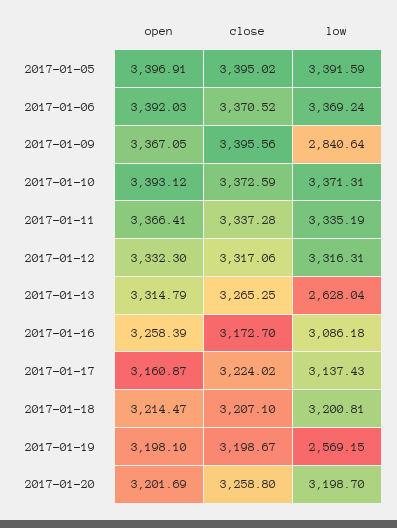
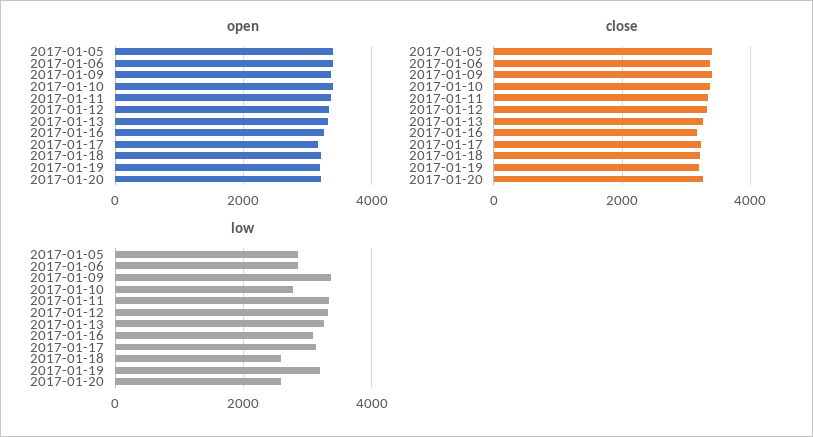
  {
    "open": {
      "2017-01-05": 3396.91,
      "2017-01-06": 3392.03,
      "2017-01-09": 3367.05,
      "2017-01-10": 3393.12,
      "2017-01-11": 3366.41,
      "2017-01-12": 3332.3,
      "2017-01-13": 3314.79,
      "2017-01-16": 3258.39,
      "2017-01-17": 3160.87,
      "2017-01-18": 3214.47,
      "2017-01-19": 3198.1,
      "2017-01-20": 3201.69
    },
    "close": {
      "2017-01-05": 3395.02,
      "2017-01-06": 3370.52,
      "2017-01-09": 3395.56,
      "2017-01-10": 3372.59,
      "2017-01-11": 3337.28,
      "2017-01-12": 3317.06,
      "2017-01-13": 3265.25,
      "2017-01-16": 3172.7,
      "2017-01-17": 3224.02,
      "2017-01-18": 3207.1,
      "2017-01-19": 3198.67,
      "2017-01-20": 3258.8
    },
    "low": {
-     "2017-01-05": 3391.59,
+     "2017-01-05": 2800,
-     "2017-01-06": 3369.24,
+     "2017-01-06": 2800,
-     "2017-01-09": 2840.64,
+     "2017-01-09": 3400,
-     "2017-01-10": 3371.31,
+     "2017-01-10": 2800,
      "2017-01-11": 3335.19,
      "2017-01-12": 3316.31,
-     "2017-01-13": 2628.04,
+     "2017-01-13": 3200,
      "2017-01-16": 3086.18,
      "2017-01-17": 3137.43,
-     "2017-01-18": 3200.81,
+     "2017-01-18": 2600,
-     "2017-01-19": 2569.15,
+     "2017-01-19": 3200,
-     "2017-01-20": 3198.7
+     "2017-01-20": 2600
    }
  }

